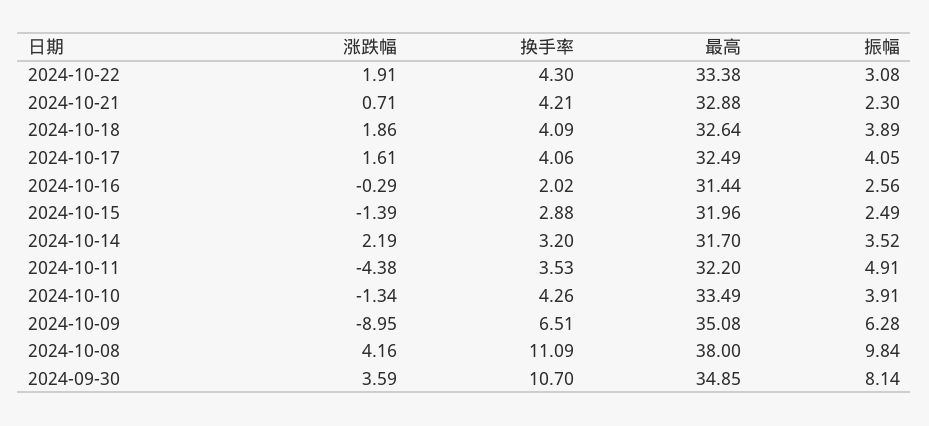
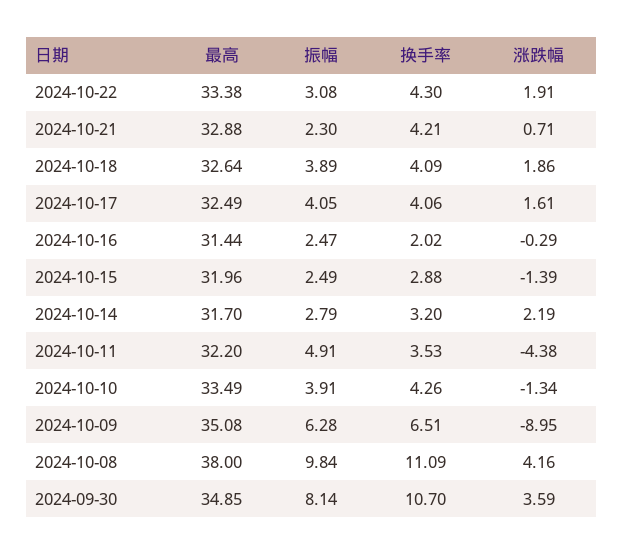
  {
    "涨跌幅": {
      "2024-10-22": 1.91,
      "2024-10-21": 0.71,
      "2024-10-18": 1.86,
      "2024-10-17": 1.61,
      "2024-10-16": -0.29,
      "2024-10-15": -1.39,
      "2024-10-14": 2.19,
      "2024-10-11": -4.38,
      "2024-10-10": -1.34,
      "2024-10-09": -8.95,
      "2024-10-08": 4.16,
      "2024-09-30": 3.59
    },
    "换手率": {
      "2024-10-22": 4.3,
      "2024-10-21": 4.21,
      "2024-10-18": 4.09,
      "2024-10-17": 4.06,
      "2024-10-16": 2.02,
      "2024-10-15": 2.88,
      "2024-10-14": 3.2,
      "2024-10-11": 3.53,
      "2024-10-10": 4.26,
      "2024-10-09": 6.51,
      "2024-10-08": 11.09,
      "2024-09-30": 10.7
    },
    "最高": {
      "2024-10-22": 33.38,
      "2024-10-21": 32.88,
      "2024-10-18": 32.64,
      "2024-10-17": 32.49,
      "2024-10-16": 31.44,
      "2024-10-15": 31.96,
      "2024-10-14": 31.7,
      "2024-10-11": 32.2,
      "2024-10-10": 33.49,
      "2024-10-09": 35.08,
      "2024-10-08": 38,
      "2024-09-30": 34.85
    },
    "振幅": {
      "2024-10-22": 3.08,
      "2024-10-21": 2.3,
      "2024-10-18": 3.89,
      "2024-10-17": 4.05,
-     "2024-10-16": 2.56,
+     "2024-10-16": 2.47,
      "2024-10-15": 2.49,
-     "2024-10-14": 3.52,
+     "2024-10-14": 2.79,
      "2024-10-11": 4.91,
      "2024-10-10": 3.91,
      "2024-10-09": 6.28,
      "2024-10-08": 9.84,
      "2024-09-30": 8.14
    }
  }

